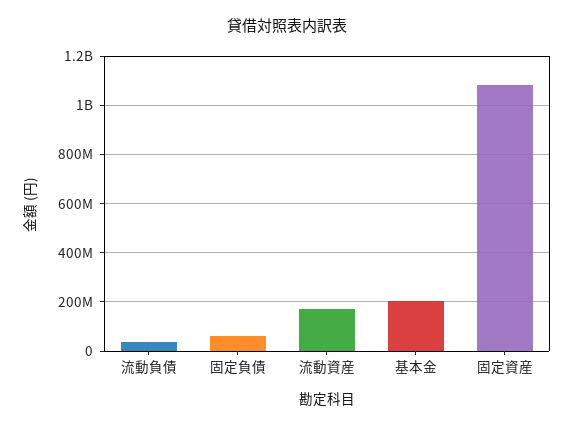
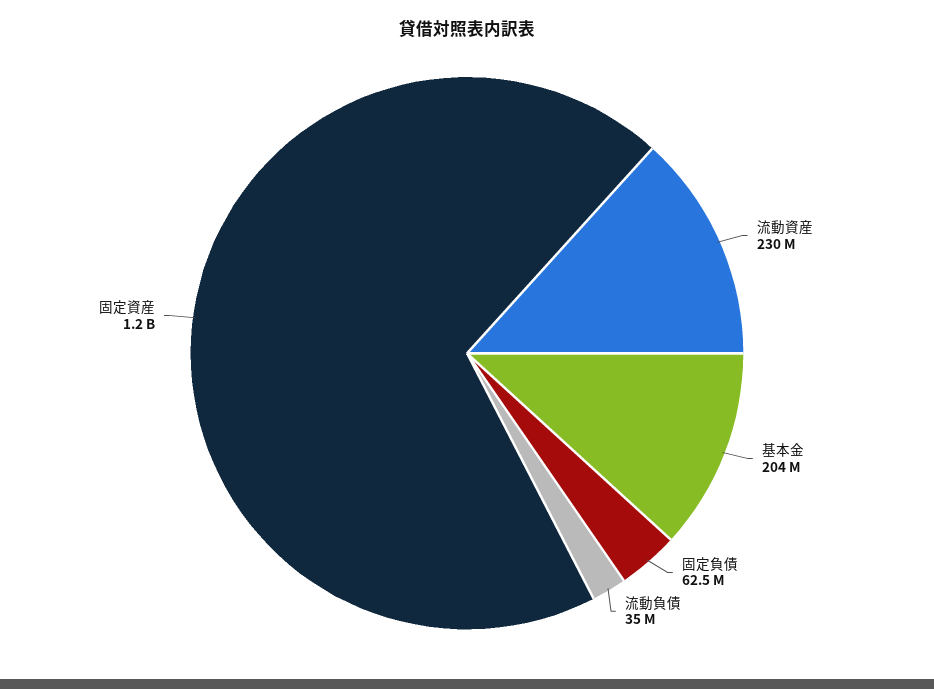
  {
    "流動負債": 35000000,
    "固定負債": 62500000,
-   "流動資産": 175000000,
+   "流動資産": 230000000,
    "基本金": 204000000,
-   "固定資産": 1075000000
+   "固定資産": 1200000000
  }

